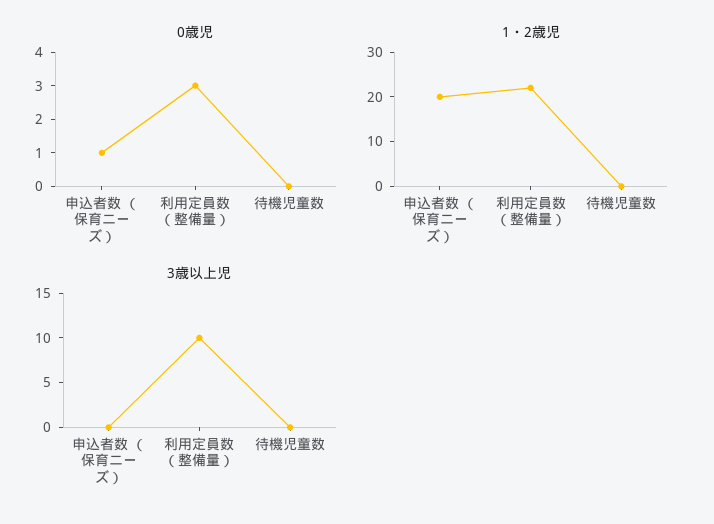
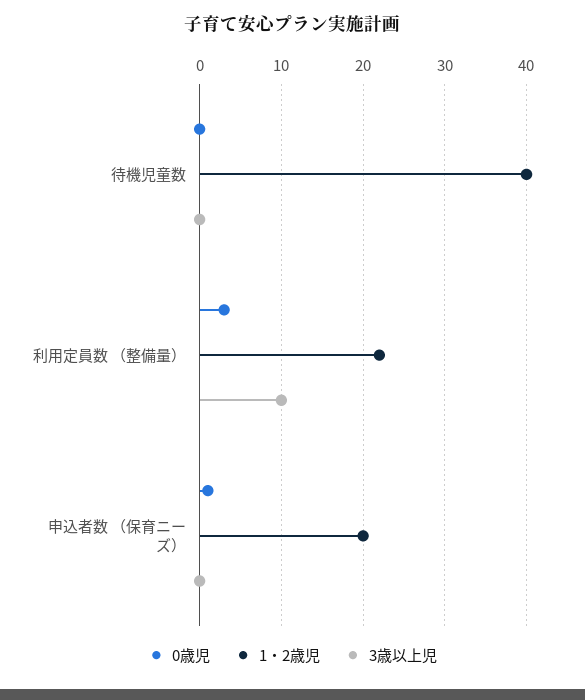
  {
    "0歳児": {
      "申込者数 （保育ニーズ）": 1,
      "利用定員数 （整備量）": 3,
      "待機児童数": 0
    },
    "1・2歳児": {
      "申込者数 （保育ニーズ）": 20,
      "利用定員数 （整備量）": 22,
-     "待機児童数": 0
+     "待機児童数": 40
    },
    "3歳以上児": {
      "申込者数 （保育ニーズ）": 0,
      "利用定員数 （整備量）": 10,
      "待機児童数": 0
    }
  }

